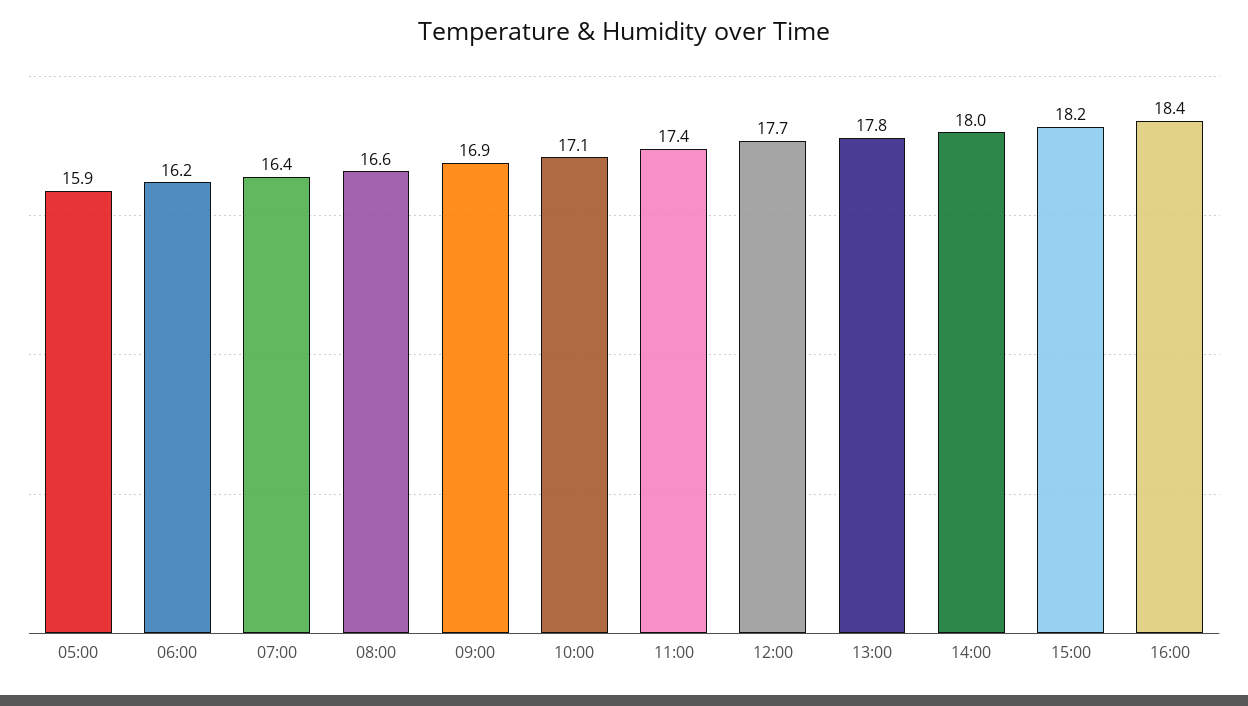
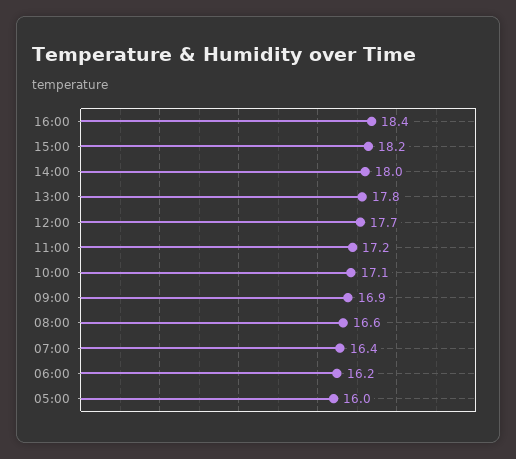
  {
-   "05:00": 15.9,
+   "05:00": 16,
    "06:00": 16.2,
    "07:00": 16.4,
    "08:00": 16.6,
    "09:00": 16.9,
    "10:00": 17.1,
-   "11:00": 17.4,
+   "11:00": 17.2,
    "12:00": 17.7,
    "13:00": 17.8,
    "14:00": 18,
    "15:00": 18.2,
    "16:00": 18.4
  }

